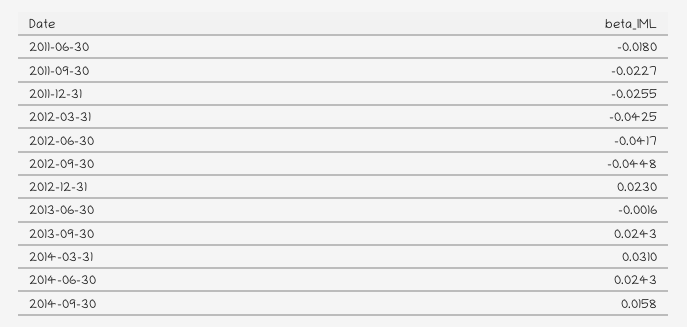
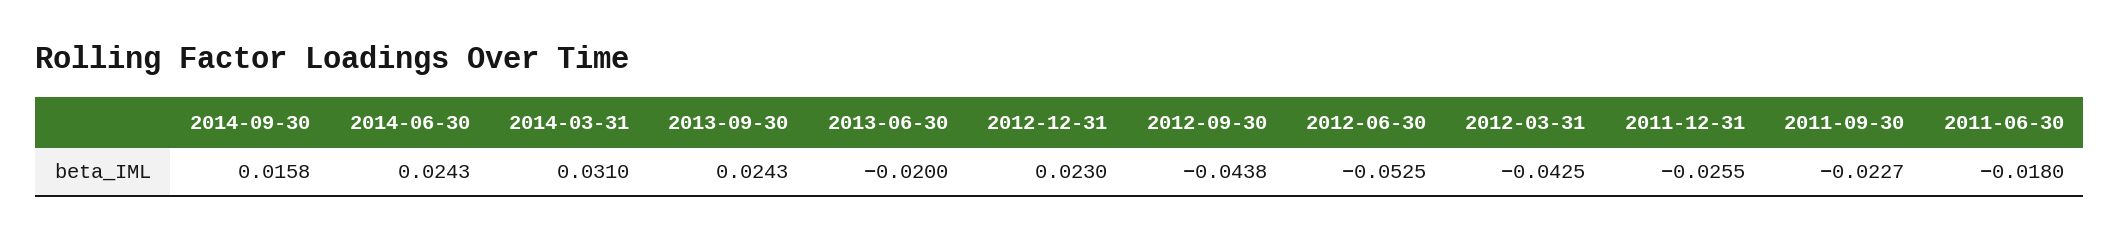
  {
    "2011-06-30": -0.018,
    "2011-09-30": -0.0227,
    "2011-12-31": -0.0255,
    "2012-03-31": -0.0425,
-   "2012-06-30": -0.0417,
+   "2012-06-30": -0.0525,
-   "2012-09-30": -0.0448,
+   "2012-09-30": -0.0438,
    "2012-12-31": 0.023,
-   "2013-06-30": -0.0016,
+   "2013-06-30": -0.02,
    "2013-09-30": 0.0243,
    "2014-03-31": 0.031,
    "2014-06-30": 0.0243,
    "2014-09-30": 0.0158
  }

